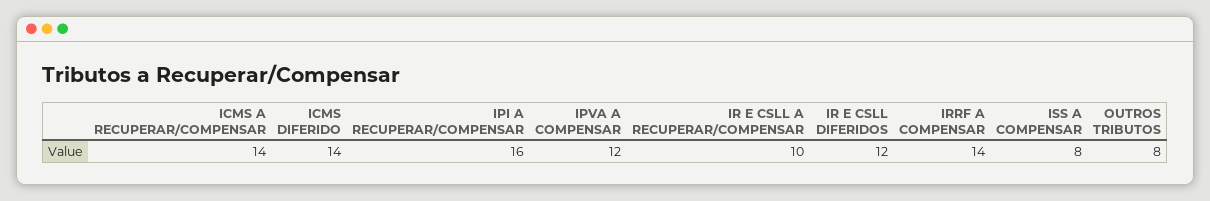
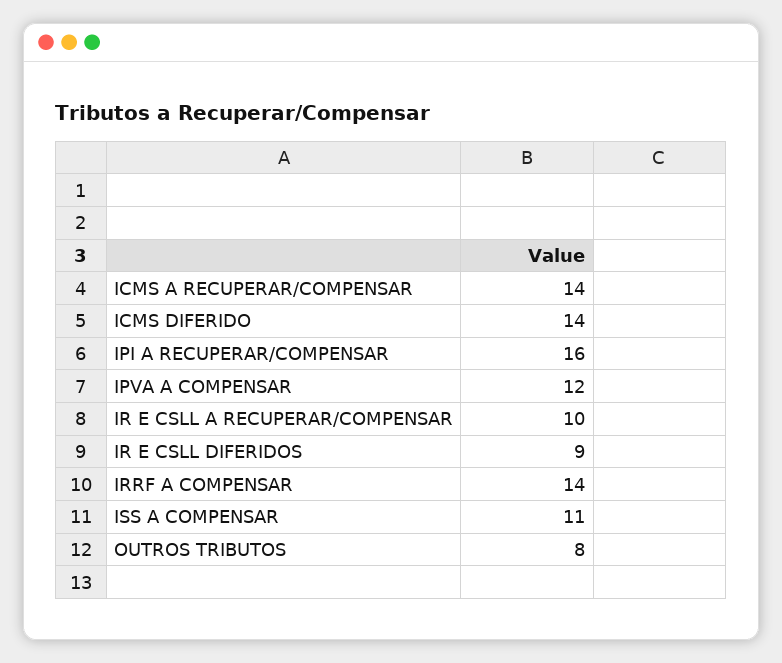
  {
    "ICMS A RECUPERAR/COMPENSAR": 14,
    "ICMS DIFERIDO": 14,
    "IPI A RECUPERAR/COMPENSAR": 16,
    "IPVA A COMPENSAR": 12,
    "IR E CSLL A RECUPERAR/COMPENSAR": 10,
-   "IR E CSLL DIFERIDOS": 12,
+   "IR E CSLL DIFERIDOS": 9,
    "IRRF A COMPENSAR": 14,
-   "ISS A COMPENSAR": 8,
+   "ISS A COMPENSAR": 11,
    "OUTROS TRIBUTOS": 8
  }

